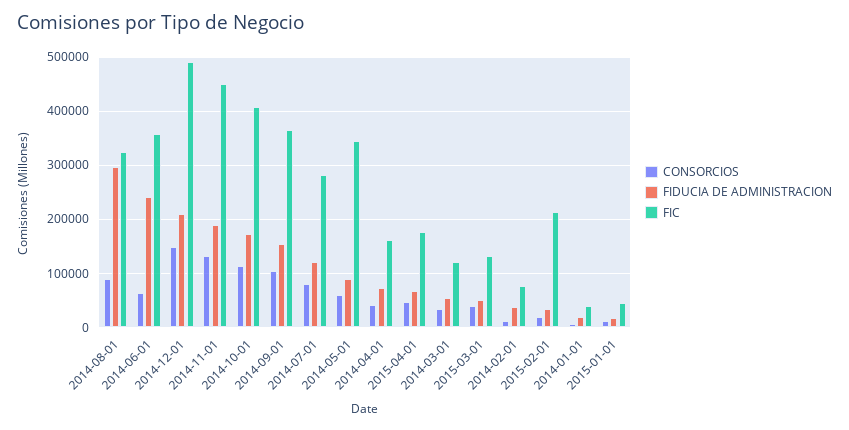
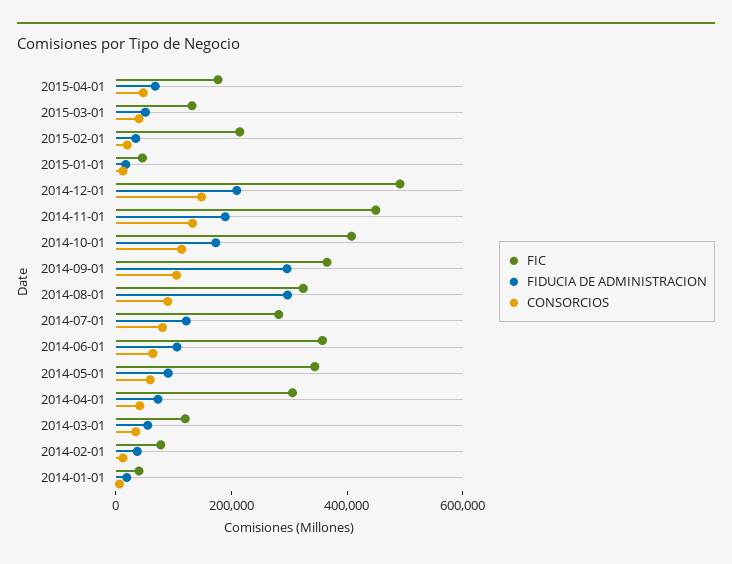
  {
    "CONSORCIOS": {
      "2014-08-01": 80000,
      "2014-06-01": 60000,
      "2014-12-01": 140000,
      "2014-11-01": 140000,
      "2014-10-01": 120000,
      "2014-09-01": 100000,
      "2014-07-01": 80000,
      "2014-05-01": 60000,
      "2014-04-01": 40000,
      "2015-04-01": 40000,
      "2014-03-01": 40000,
      "2015-03-01": 40000,
      "2014-02-01": 20000,
      "2015-02-01": 20000,
      "2014-01-01": 0,
      "2015-01-01": 20000
    },
    "FIDUCIA DE ADMINISTRACION": {
      "2014-08-01": 300000,
-     "2014-06-01": 240000,
+     "2014-06-01": 100000,
      "2014-12-01": 200000,
      "2014-11-01": 180000,
      "2014-10-01": 180000,
-     "2014-09-01": 160000,
+     "2014-09-01": 300000,
      "2014-07-01": 120000,
      "2014-05-01": 100000,
      "2014-04-01": 80000,
      "2015-04-01": 60000,
      "2014-03-01": 60000,
      "2015-03-01": 60000,
      "2014-02-01": 40000,
      "2015-02-01": 40000,
      "2014-01-01": 20000,
      "2015-01-01": 20000
    },
    "FIC": {
      "2014-08-01": 320000,
      "2014-06-01": 360000,
      "2014-12-01": 500000,
      "2014-11-01": 440000,
      "2014-10-01": 400000,
      "2014-09-01": 360000,
      "2014-07-01": 280000,
      "2014-05-01": 340000,
-     "2014-04-01": 160000,
+     "2014-04-01": 300000,
      "2015-04-01": 180000,
      "2014-03-01": 120000,
      "2015-03-01": 140000,
      "2014-02-01": 80000,
      "2015-02-01": 220000,
      "2014-01-01": 40000,
      "2015-01-01": 40000
    }
  }

